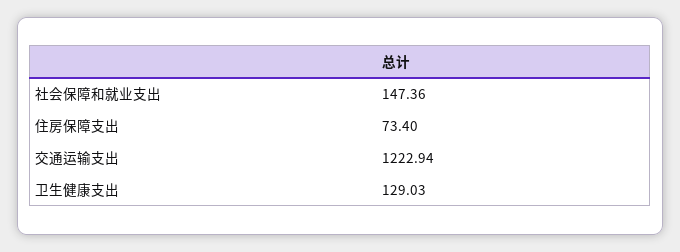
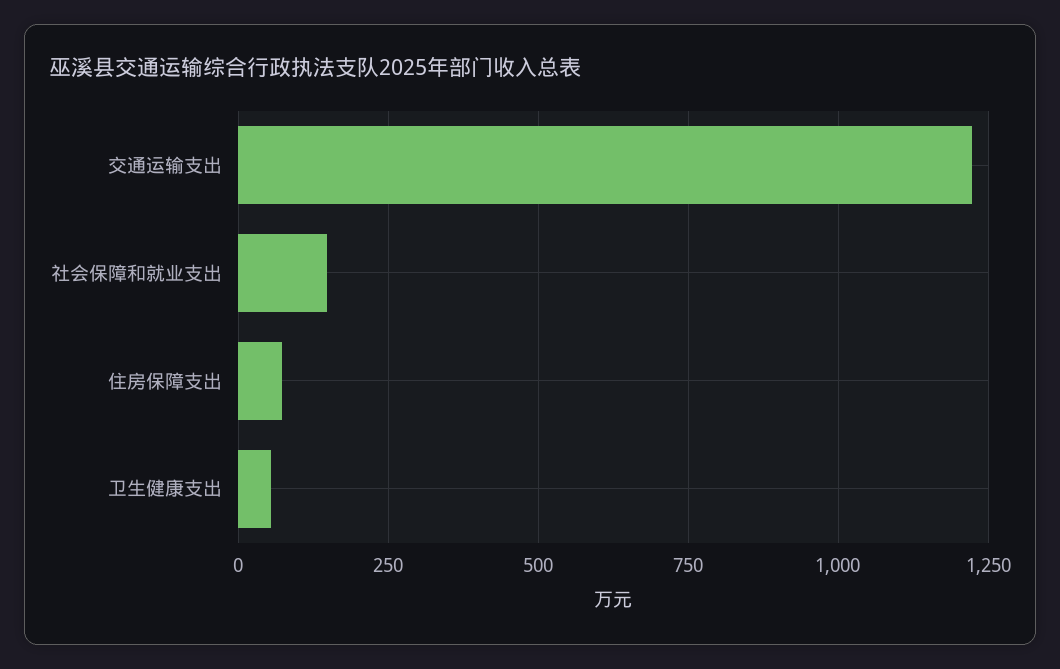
  {
    "社会保障和就业支出": 147.36,
    "住房保障支出": 73.4,
    "交通运输支出": 1222.94,
-   "卫生健康支出": 129.03
+   "卫生健康支出": 50
  }

